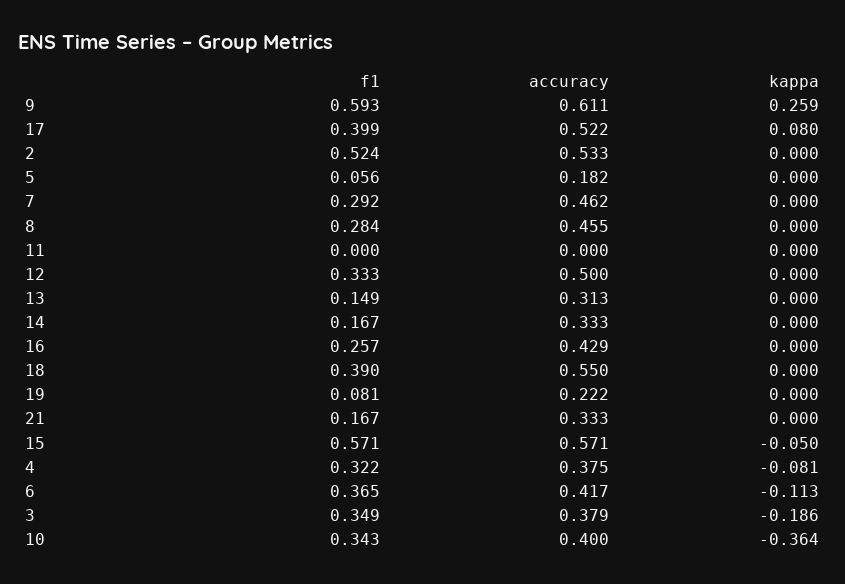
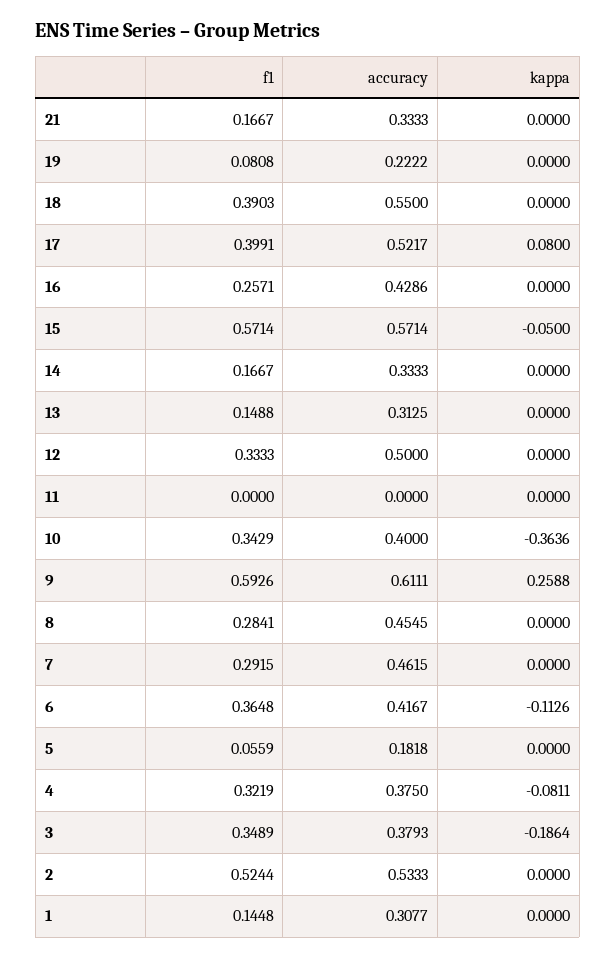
  {
    "f1": {
      "9": 0.5926,
      "17": 0.3991,
      "2": 0.5244,
      "5": 0.0559,
      "7": 0.2915,
      "8": 0.2841,
      "11": 0,
      "12": 0.3333,
      "13": 0.1488,
      "14": 0.1667,
      "16": 0.2571,
      "18": 0.3903,
      "19": 0.0808,
      "21": 0.1667,
      "15": 0.5714,
      "4": 0.3219,
      "6": 0.3648,
      "3": 0.3489,
-     "10": 0.3429
+     "10": 0.3429,
+     "1": 0.1448
    },
    "accuracy": {
      "9": 0.6111,
      "17": 0.5217,
      "2": 0.5333,
      "5": 0.1818,
      "7": 0.4615,
      "8": 0.4545,
      "11": 0,
      "12": 0.5,
      "13": 0.3125,
      "14": 0.3333,
      "16": 0.4286,
      "18": 0.55,
      "19": 0.2222,
      "21": 0.3333,
      "15": 0.5714,
      "4": 0.375,
      "6": 0.4167,
      "3": 0.3793,
-     "10": 0.4
+     "10": 0.4,
+     "1": 0.3077
    },
    "kappa": {
      "9": 0.2588,
      "17": 0.08,
      "2": 0,
      "5": 0,
      "7": 0,
      "8": 0,
      "11": 0,
      "12": 0,
      "13": 0,
      "14": 0,
      "16": 0,
      "18": 0,
      "19": 0,
      "21": 0,
      "15": -0.05,
      "4": -0.0811,
      "6": -0.1126,
      "3": -0.1864,
-     "10": -0.3636
+     "10": -0.3636,
+     "1": 0
    }
  }

